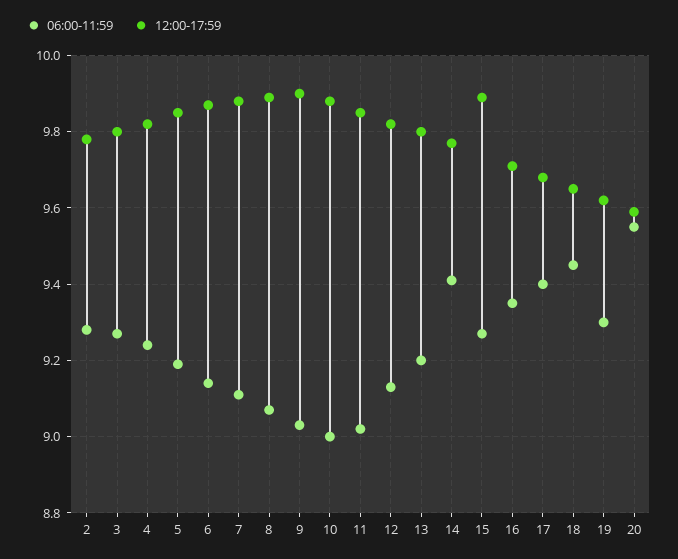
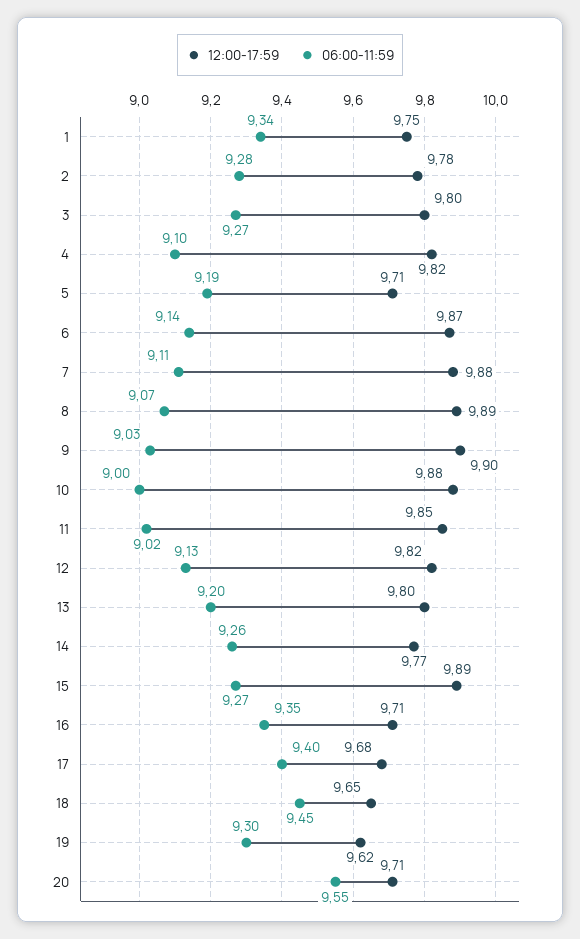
  {
    "06:00-11:59": {
      "2": 9.28,
      "3": 9.27,
-     "4": 9.25,
+     "4": 9.1,
      "5": 9.19,
      "6": 9.14,
      "7": 9.11,
      "8": 9.07,
      "9": 9.03,
      "10": 9,
      "11": 9.02,
      "12": 9.13,
      "13": 9.2,
-     "14": 9.4,
+     "14": 9.26,
      "15": 9.27,
      "16": 9.35,
      "17": 9.4,
      "18": 9.45,
      "19": 9.3,
-     "20": 9.55
+     "20": 9.55,
+     "1": 9.34
    },
    "12:00-17:59": {
      "2": 9.78,
      "3": 9.8,
      "4": 9.82,
-     "5": 9.85,
+     "5": 9.71,
      "6": 9.87,
      "7": 9.88,
      "8": 9.89,
      "9": 9.9,
      "10": 9.88,
      "11": 9.85,
      "12": 9.82,
      "13": 9.8,
      "14": 9.77,
      "15": 9.89,
      "16": 9.71,
      "17": 9.68,
      "18": 9.65,
      "19": 9.62,
-     "20": 9.6
+     "20": 9.71,
+     "1": 9.75
    }
  }

